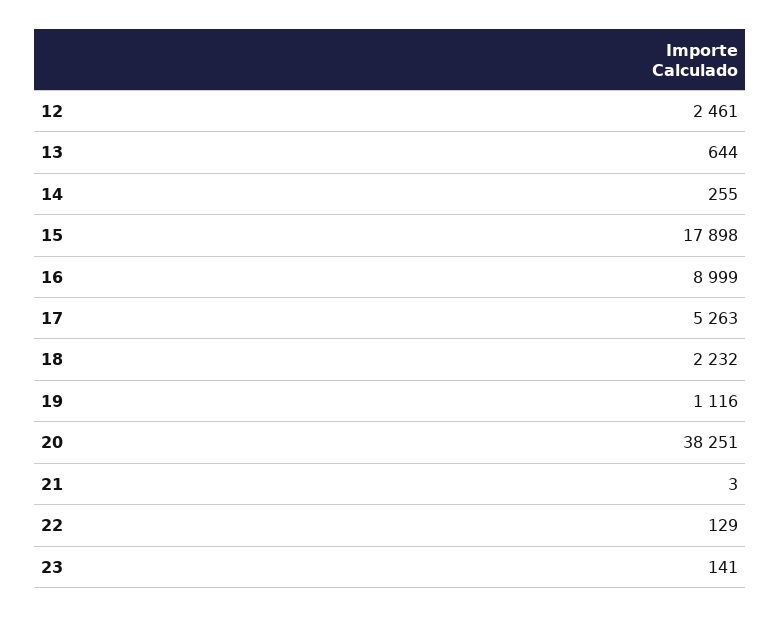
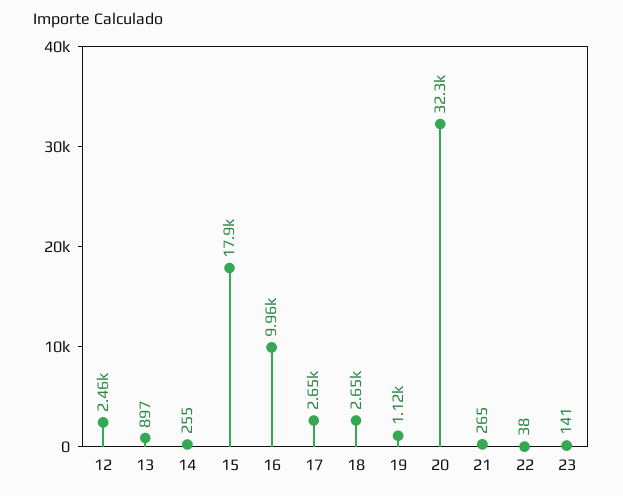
  {
    "12": 2461,
-   "13": 644,
+   "13": 897,
    "14": 255,
    "15": 17898,
-   "16": 8999,
+   "16": 9960,
-   "17": 5263,
+   "17": 2650,
-   "18": 2232,
+   "18": 2650,
    "19": 1116,
-   "20": 38251,
+   "20": 32300,
-   "21": 3,
+   "21": 265,
-   "22": 129,
+   "22": 38,
    "23": 141
  }

